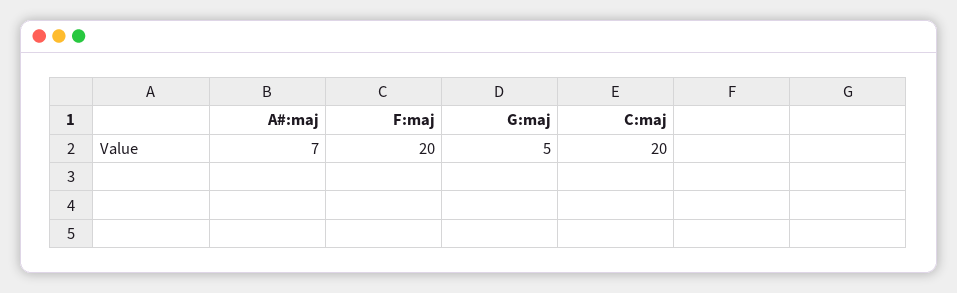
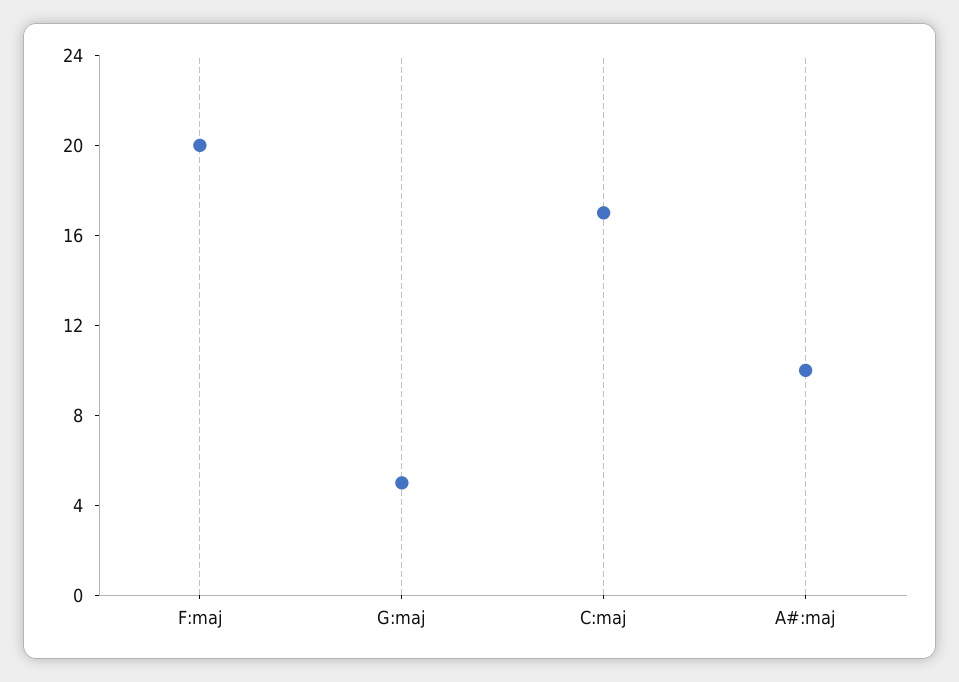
  {
-   "A#:maj": 7,
+   "A#:maj": 10,
    "F:maj": 20,
    "G:maj": 5,
-   "C:maj": 20
+   "C:maj": 17
  }

